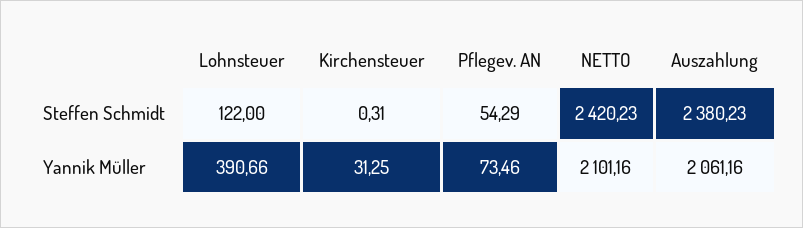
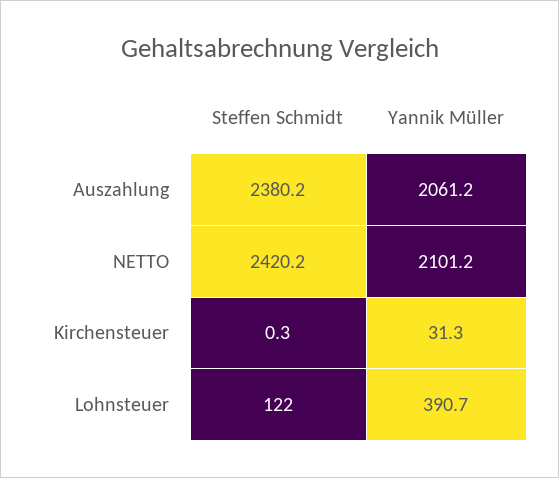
  {
    "Lohnsteuer": {
      "Steffen Schmidt": 122,
      "Yannik Müller": 390.66
    },
    "Kirchensteuer": {
      "Steffen Schmidt": 0.31,
      "Yannik Müller": 31.25
    },
-   "Pflegev. AN": {
-     "Steffen Schmidt": 54.29,
-     "Yannik Müller": 73.46
-   },
    "NETTO": {
      "Steffen Schmidt": 2420.23,
      "Yannik Müller": 2101.16
    },
    "Auszahlung": {
      "Steffen Schmidt": 2380.23,
      "Yannik Müller": 2061.16
    }
  }

